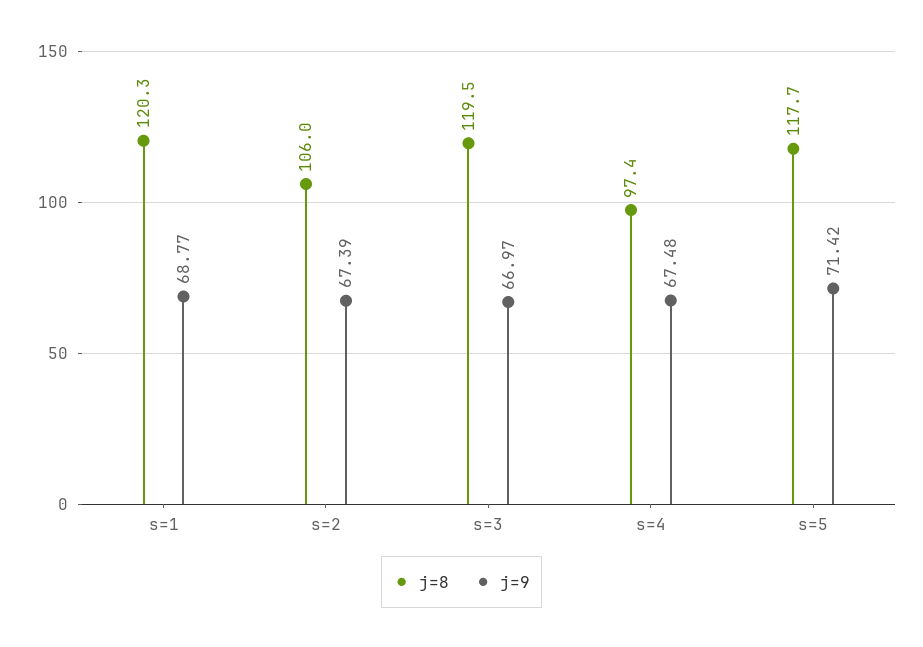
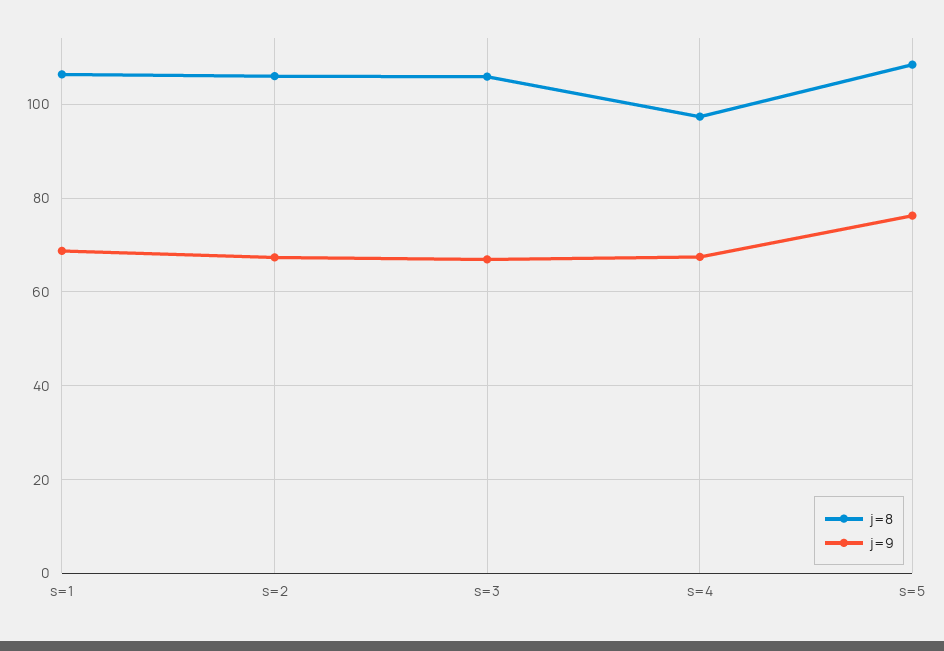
  {
    "j=8": {
-     "s=1": 120.3,
+     "s=1": 106,
      "s=2": 106,
-     "s=3": 119.5,
+     "s=3": 106,
      "s=4": 97.4,
-     "s=5": 117.7
+     "s=5": 108
    },
    "j=9": {
      "s=1": 68.77,
      "s=2": 67.39,
      "s=3": 66.97,
      "s=4": 67.48,
-     "s=5": 71.42
+     "s=5": 76
    }
  }

